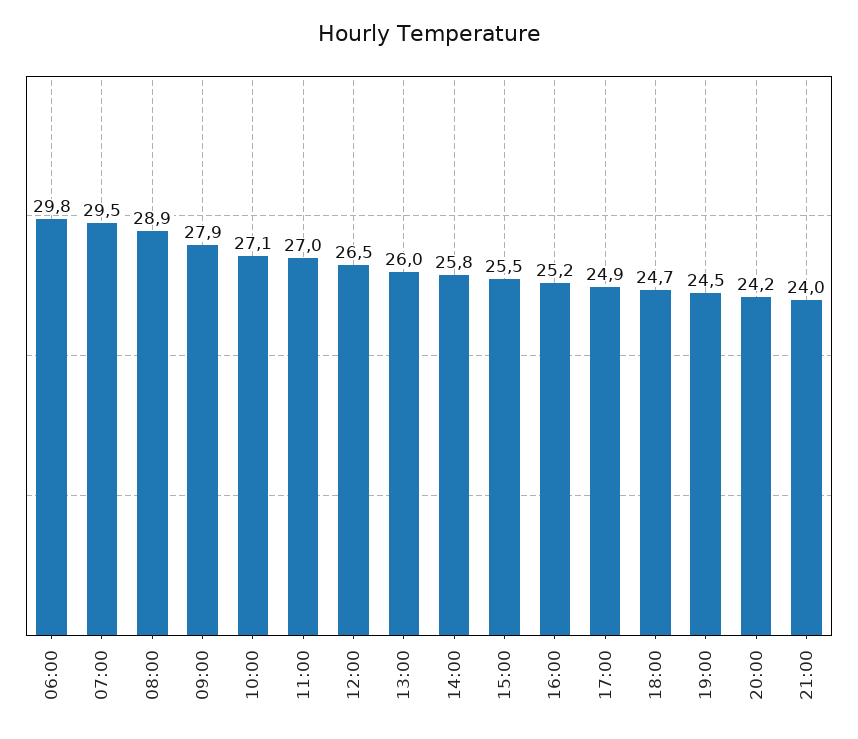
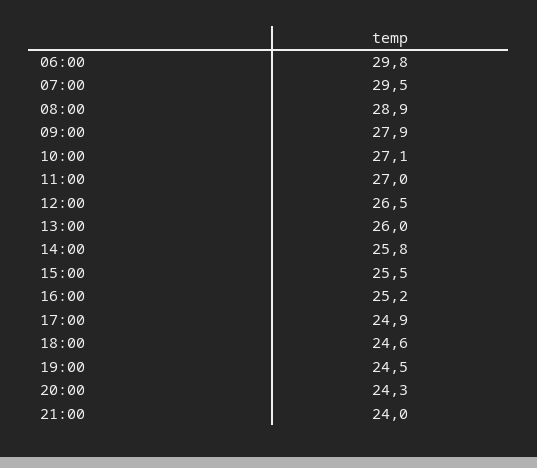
  {
    "06:00": 29.8,
    "07:00": 29.5,
    "08:00": 28.9,
    "09:00": 27.9,
    "10:00": 27.1,
    "11:00": 27,
    "12:00": 26.5,
    "13:00": 26,
    "14:00": 25.8,
    "15:00": 25.5,
    "16:00": 25.2,
    "17:00": 24.9,
-   "18:00": 24.7,
+   "18:00": 24.6,
    "19:00": 24.5,
-   "20:00": 24.2,
+   "20:00": 24.3,
    "21:00": 24
  }

